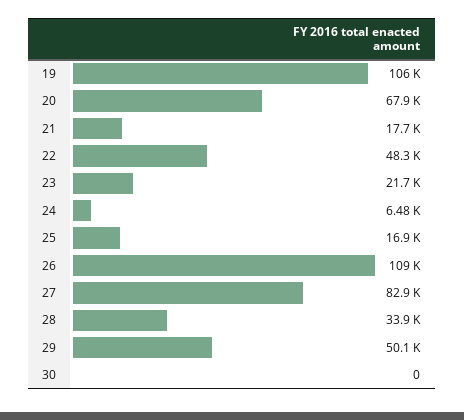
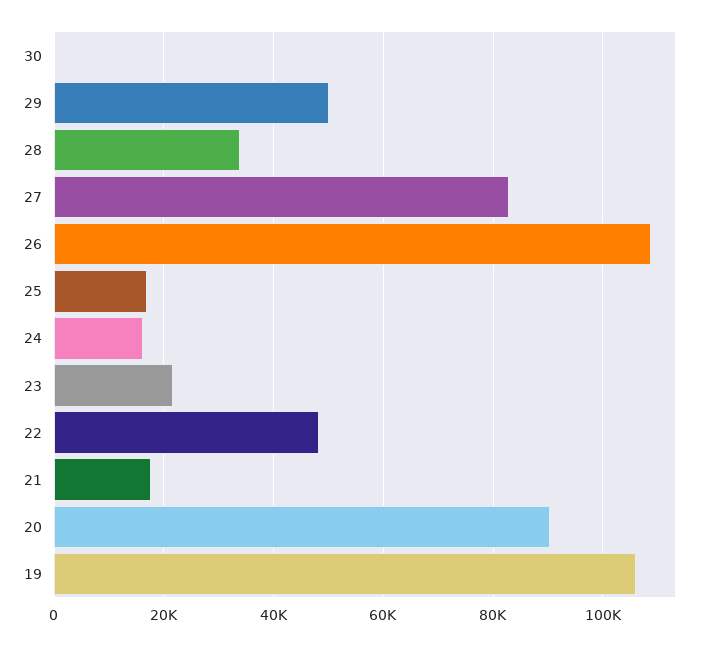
  {
    "19": 106000,
-   "20": 67900,
+   "20": 90000,
    "21": 17700,
    "22": 48300,
    "23": 21700,
-   "24": 6480,
+   "24": 16000,
    "25": 16900,
    "26": 109000,
    "27": 82900,
    "28": 33900,
    "29": 50100,
    "30": 0
  }

